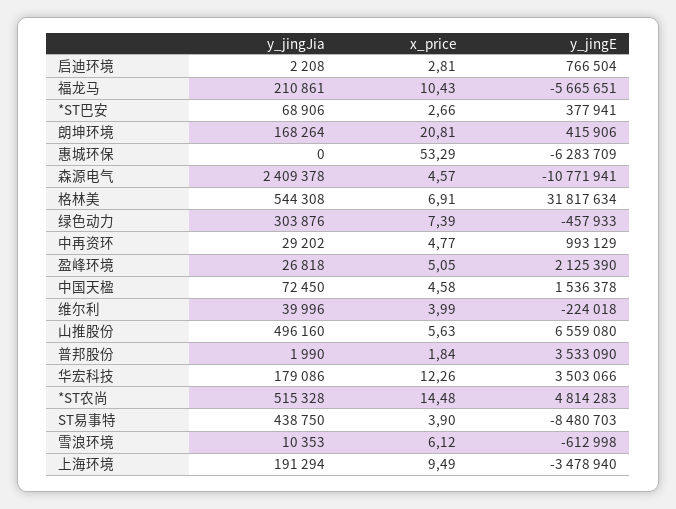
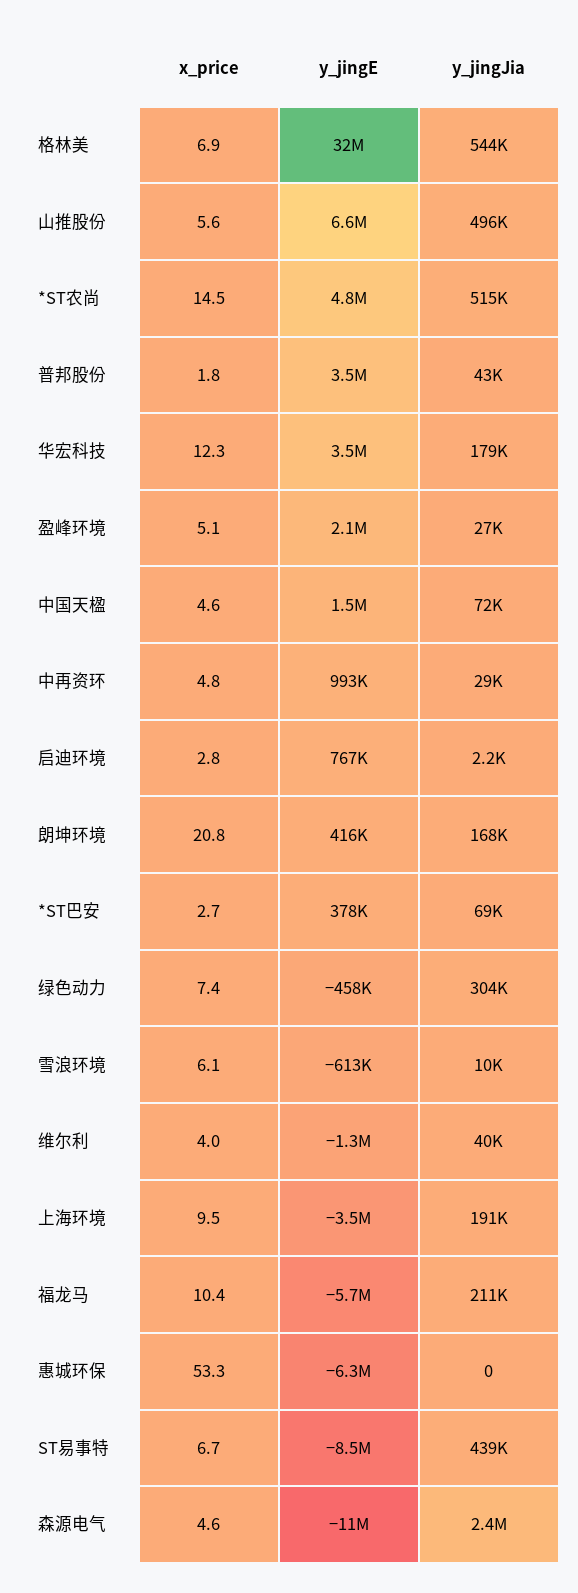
  {
    "y_jingJia": {
      "启迪环境": 2208,
      "福龙马": 210861,
      "*ST巴安": 68906,
      "朗坤环境": 168264,
      "惠城环保": 0,
      "森源电气": 2409378,
      "格林美": 544308,
      "绿色动力": 303876,
      "中再资环": 29202,
      "盈峰环境": 26818,
      "中国天楹": 72450,
      "维尔利": 39996,
      "山推股份": 496160,
-     "普邦股份": 1990,
+     "普邦股份": 43000,
      "华宏科技": 179086,
      "*ST农尚": 515328,
      "ST易事特": 438750,
      "雪浪环境": 10353,
      "上海环境": 191294
    },
    "x_price": {
      "启迪环境": 2.81,
      "福龙马": 10.43,
      "*ST巴安": 2.66,
      "朗坤环境": 20.81,
      "惠城环保": 53.29,
      "森源电气": 4.57,
      "格林美": 6.91,
      "绿色动力": 7.39,
      "中再资环": 4.77,
      "盈峰环境": 5.05,
      "中国天楹": 4.58,
      "维尔利": 3.99,
      "山推股份": 5.63,
      "普邦股份": 1.84,
      "华宏科技": 12.26,
      "*ST农尚": 14.48,
-     "ST易事特": 3.9,
+     "ST易事特": 6.7,
      "雪浪环境": 6.12,
      "上海环境": 9.49
    },
    "y_jingE": {
      "启迪环境": 766504,
      "福龙马": -5665651,
      "*ST巴安": 377941,
      "朗坤环境": 415906,
      "惠城环保": -6283709,
      "森源电气": -10771941,
      "格林美": 31817634,
      "绿色动力": -457933,
      "中再资环": 993129,
      "盈峰环境": 2125390,
      "中国天楹": 1536378,
-     "维尔利": -224018,
+     "维尔利": -1300000,
      "山推股份": 6559080,
      "普邦股份": 3533090,
      "华宏科技": 3503066,
      "*ST农尚": 4814283,
      "ST易事特": -8480703,
      "雪浪环境": -612998,
      "上海环境": -3478940
    }
  }

